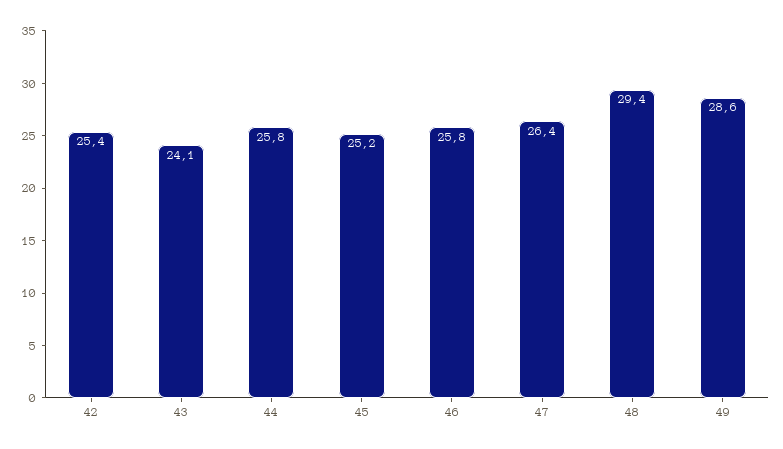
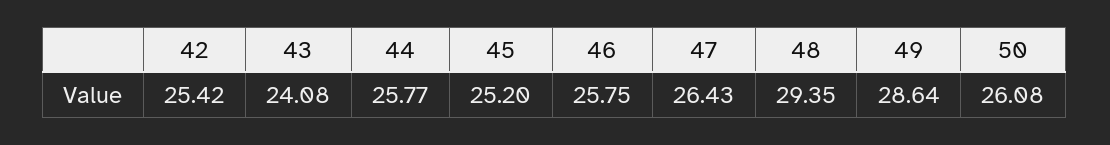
  {
    "42": 25.42,
    "43": 24.08,
    "44": 25.77,
    "45": 25.2,
    "46": 25.75,
    "47": 26.43,
    "48": 29.35,
-   "49": 28.64
+   "49": 28.64,
+   "50": 26.08
  }

